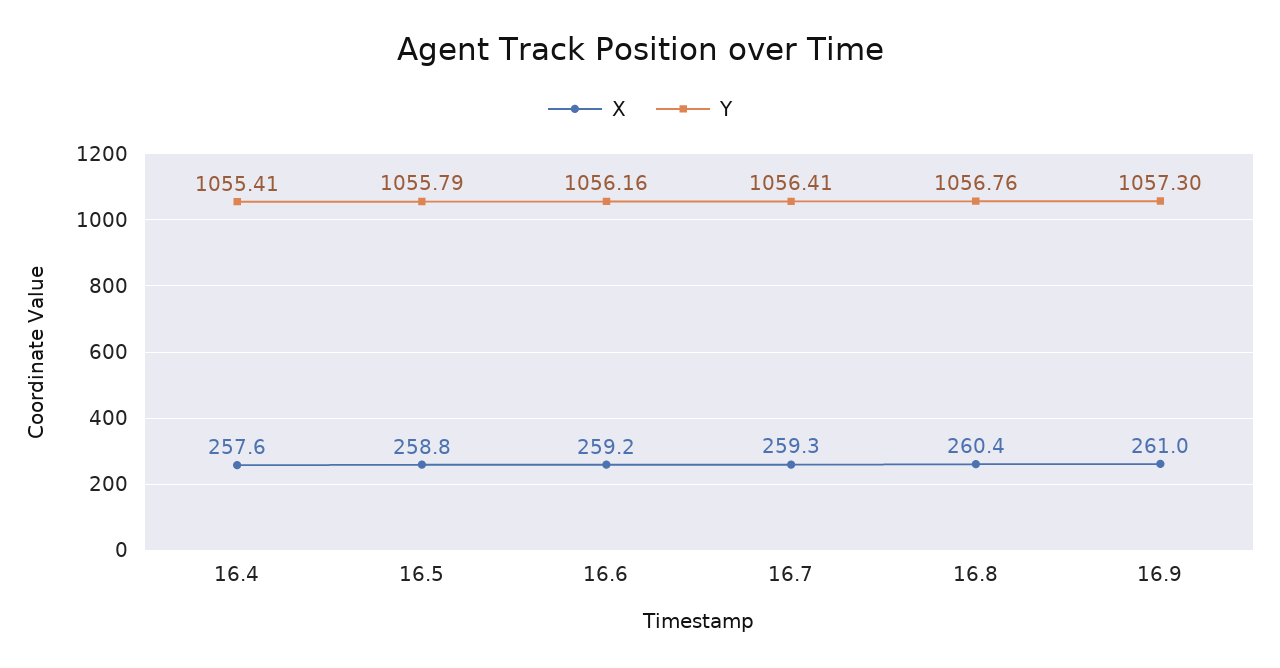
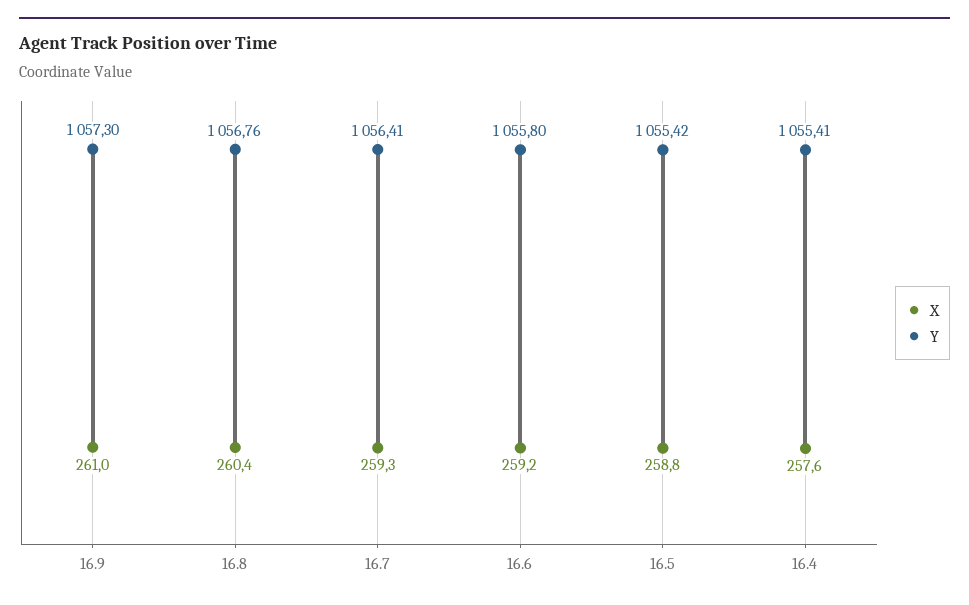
  {
    "X": {
      "16.4": 257.6,
      "16.5": 258.8,
      "16.6": 259.2,
      "16.7": 259.3,
      "16.8": 260.4,
      "16.9": 261
    },
    "Y": {
      "16.4": 1055.41,
-     "16.5": 1055.79,
+     "16.5": 1055.42,
-     "16.6": 1056.16,
+     "16.6": 1055.8,
      "16.7": 1056.41,
      "16.8": 1056.76,
      "16.9": 1057.3
    }
  }

